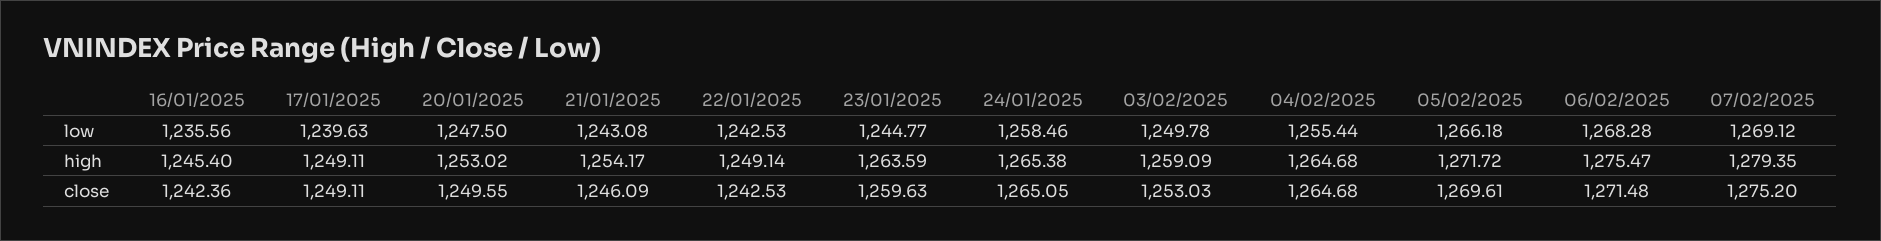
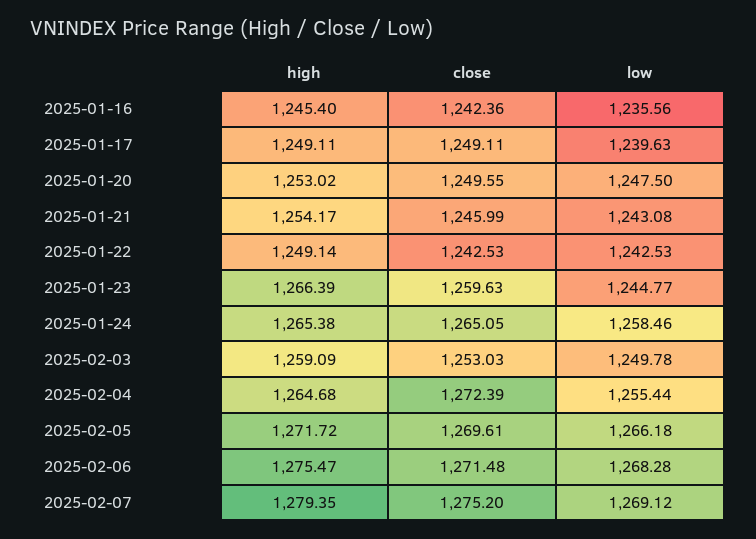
  {
    "16/01/2025": {
      "low": 1235.56,
      "high": 1245.4,
      "close": 1242.36
    },
    "17/01/2025": {
      "low": 1239.63,
      "high": 1249.11,
      "close": 1249.11
    },
    "20/01/2025": {
      "low": 1247.5,
      "high": 1253.02,
      "close": 1249.55
    },
    "21/01/2025": {
      "low": 1243.08,
      "high": 1254.17,
-     "close": 1246.09
+     "close": 1245.99
    },
    "22/01/2025": {
      "low": 1242.53,
      "high": 1249.14,
      "close": 1242.53
    },
    "23/01/2025": {
      "low": 1244.77,
-     "high": 1263.59,
+     "high": 1266.39,
      "close": 1259.63
    },
    "24/01/2025": {
      "low": 1258.46,
      "high": 1265.38,
      "close": 1265.05
    },
    "03/02/2025": {
      "low": 1249.78,
      "high": 1259.09,
      "close": 1253.03
    },
    "04/02/2025": {
      "low": 1255.44,
      "high": 1264.68,
-     "close": 1264.68
+     "close": 1272.39
    },
    "05/02/2025": {
      "low": 1266.18,
      "high": 1271.72,
      "close": 1269.61
    },
    "06/02/2025": {
      "low": 1268.28,
      "high": 1275.47,
      "close": 1271.48
    },
    "07/02/2025": {
      "low": 1269.12,
      "high": 1279.35,
      "close": 1275.2
    }
  }

